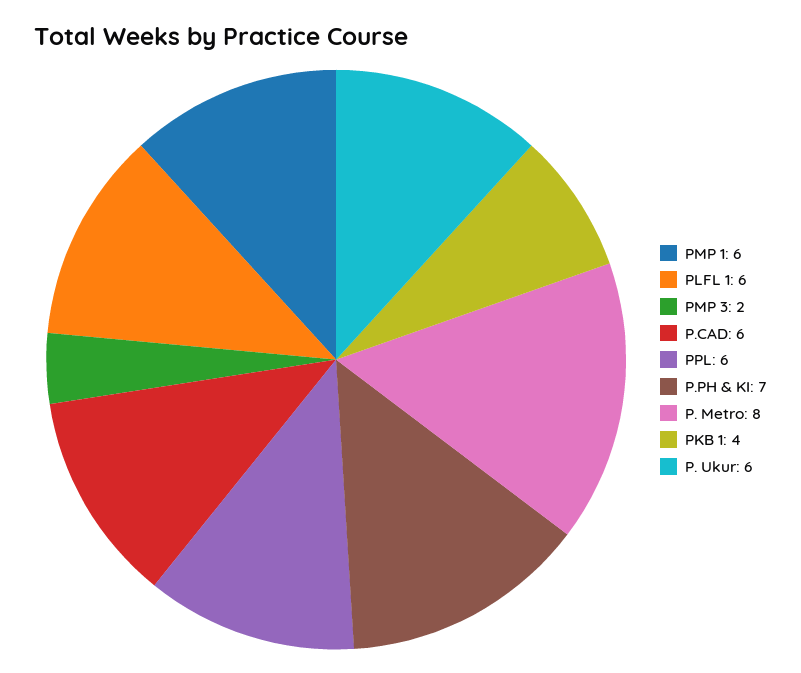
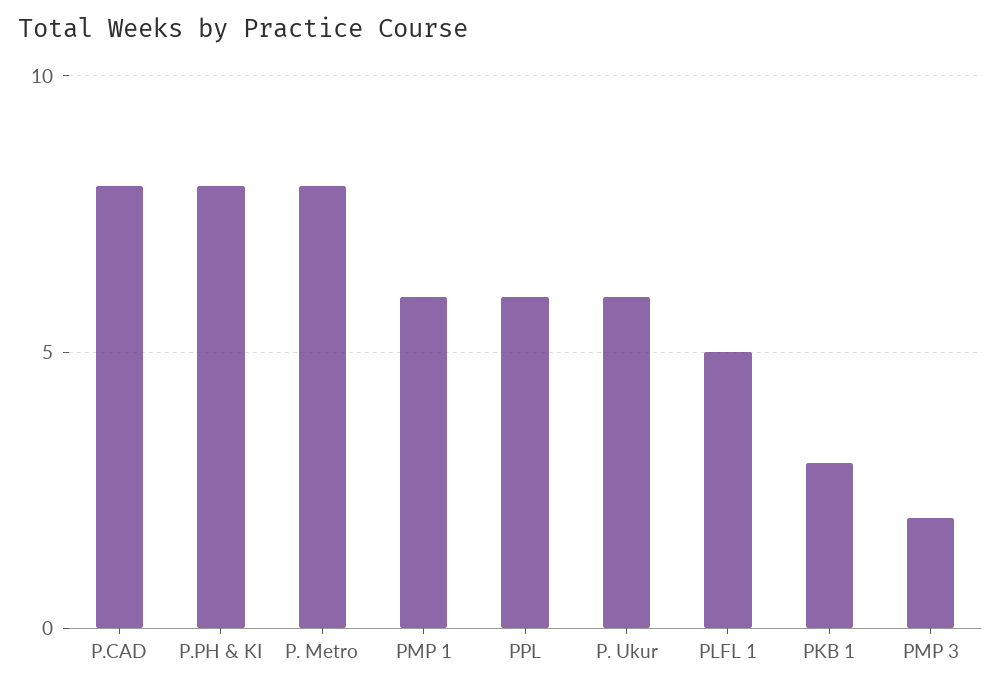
  {
    "PMP 1": 6,
-   "PLFL 1": 6,
+   "PLFL 1": 5,
    "PMP 3": 2,
-   "P.CAD": 6,
+   "P.CAD": 8,
    "PPL": 6,
-   "P.PH & KI": 7,
+   "P.PH & KI": 8,
    "P. Metro": 8,
-   "PKB 1": 4,
+   "PKB 1": 3,
    "P. Ukur": 6
  }

